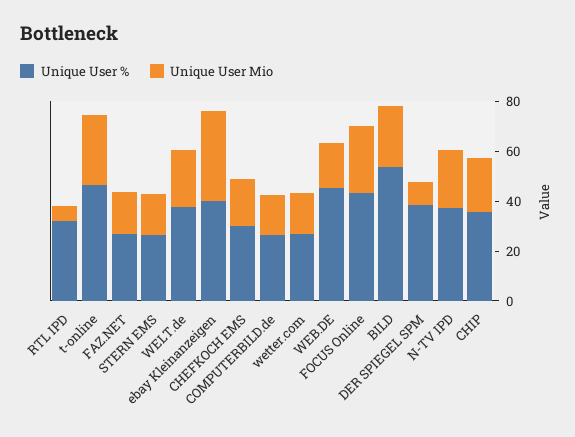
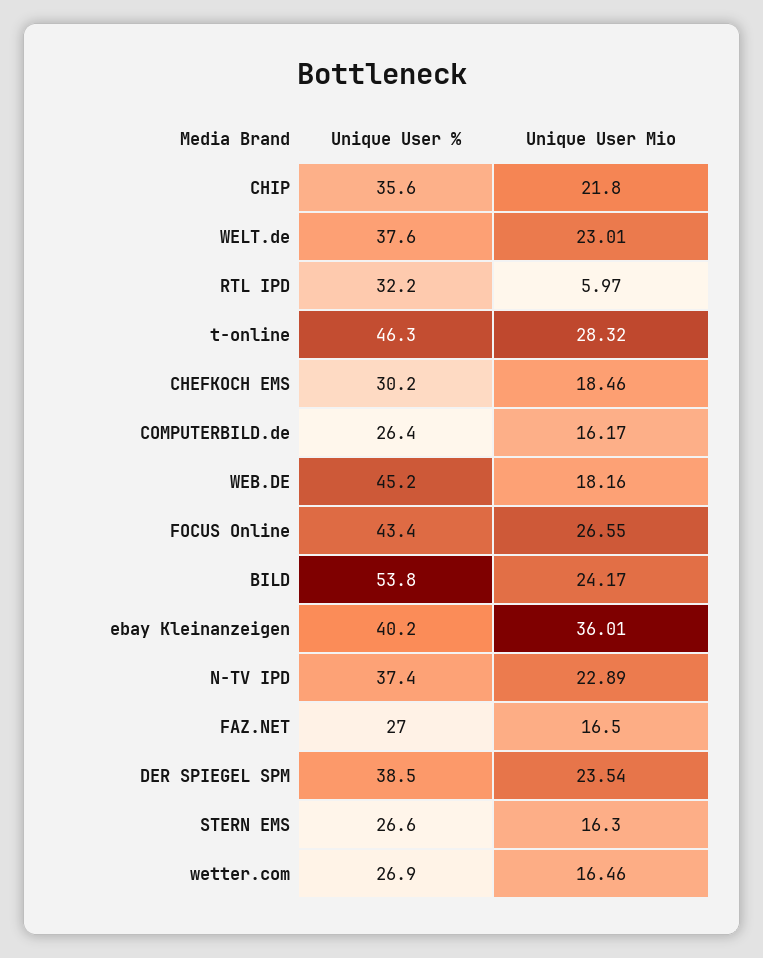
  {
    "Unique User %": {
      "RTL IPD": 32.2,
      "t-online": 46.3,
      "FAZ.NET": 27,
      "STERN EMS": 26.6,
      "WELT.de": 37.6,
      "ebay Kleinanzeigen": 40.2,
      "CHEFKOCH EMS": 30.2,
      "COMPUTERBILD.de": 26.4,
      "wetter.com": 26.9,
      "WEB.DE": 45.2,
      "FOCUS Online": 43.4,
      "BILD": 53.8,
      "DER SPIEGEL SPM": 38.5,
      "N-TV IPD": 37.4,
      "CHIP": 35.6
    },
    "Unique User Mio": {
      "RTL IPD": 5.97,
      "t-online": 28.32,
      "FAZ.NET": 16.5,
      "STERN EMS": 16.3,
      "WELT.de": 23.01,
      "ebay Kleinanzeigen": 36.01,
      "CHEFKOCH EMS": 18.46,
      "COMPUTERBILD.de": 16.17,
      "wetter.com": 16.46,
      "WEB.DE": 18.16,
      "FOCUS Online": 26.55,
      "BILD": 24.17,
-     "DER SPIEGEL SPM": 10,
+     "DER SPIEGEL SPM": 23.54,
      "N-TV IPD": 22.89,
      "CHIP": 21.8
    }
  }

